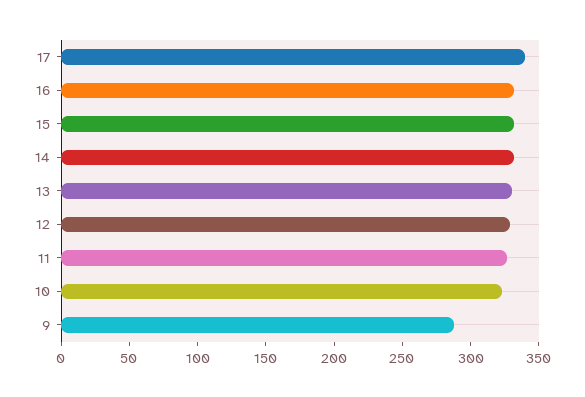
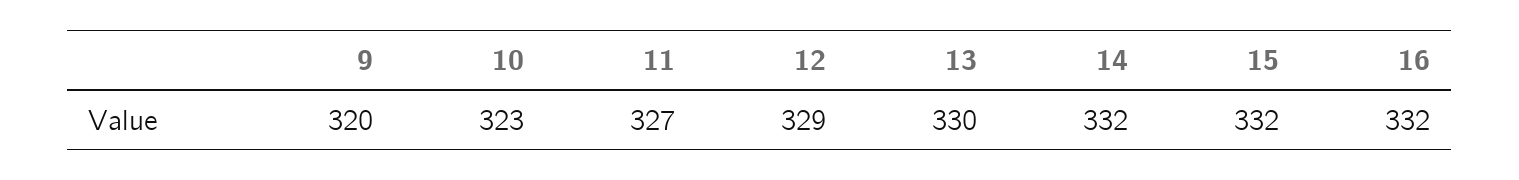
  {
-   "17": 340,
    "16": 332,
    "15": 332,
    "14": 332,
    "13": 330,
    "12": 329,
    "11": 327,
    "10": 323,
-   "9": 290
+   "9": 320
  }

